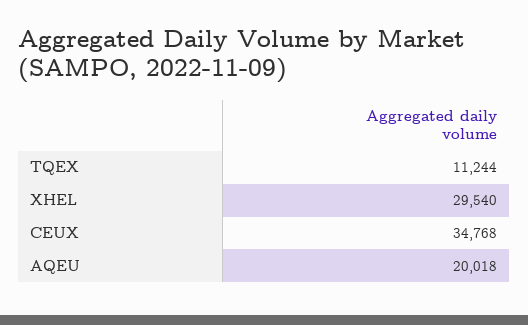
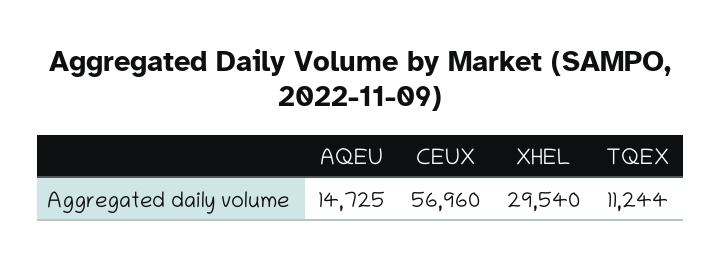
  {
    "TQEX": 11244,
    "XHEL": 29540,
-   "CEUX": 34768,
+   "CEUX": 56960,
-   "AQEU": 20018
+   "AQEU": 14725
  }

